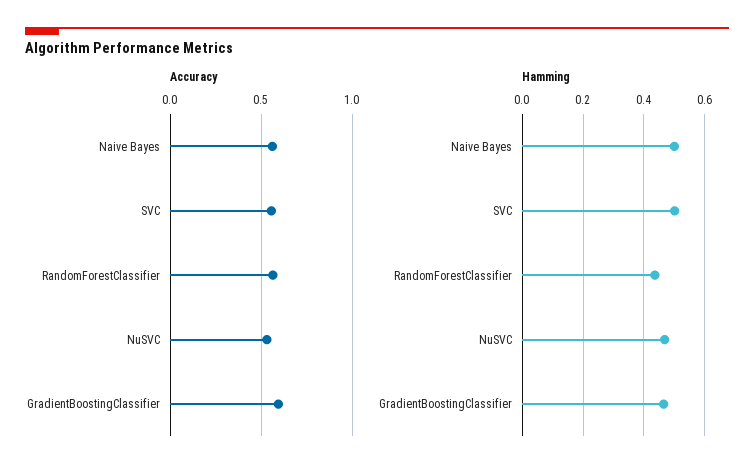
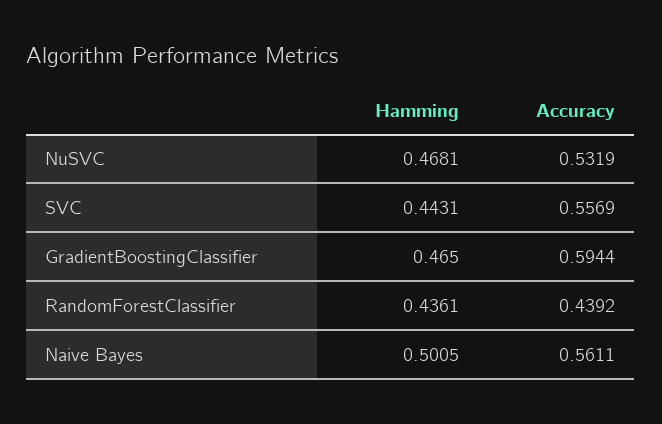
  {
    "Accuracy": {
      "Naive Bayes": 0.5611,
      "SVC": 0.5569,
-     "RandomForestClassifier": 0.55,
+     "RandomForestClassifier": 0.4392,
      "NuSVC": 0.5319,
      "GradientBoostingClassifier": 0.5944
    },
    "Hamming": {
      "Naive Bayes": 0.5005,
-     "SVC": 0.5,
+     "SVC": 0.4431,
      "RandomForestClassifier": 0.4361,
      "NuSVC": 0.4681,
      "GradientBoostingClassifier": 0.465
    }
  }

